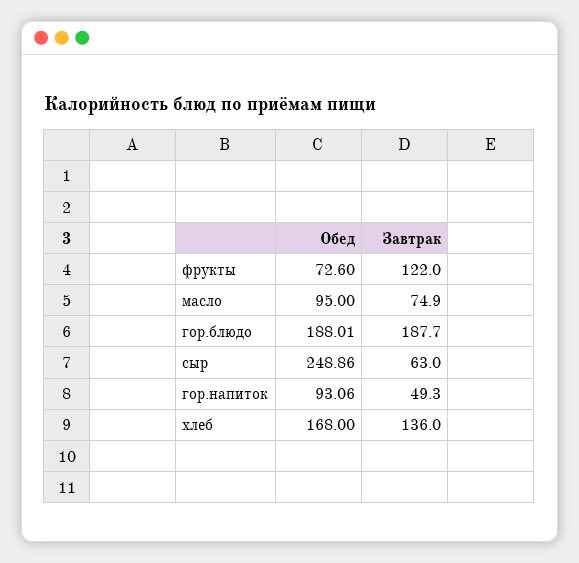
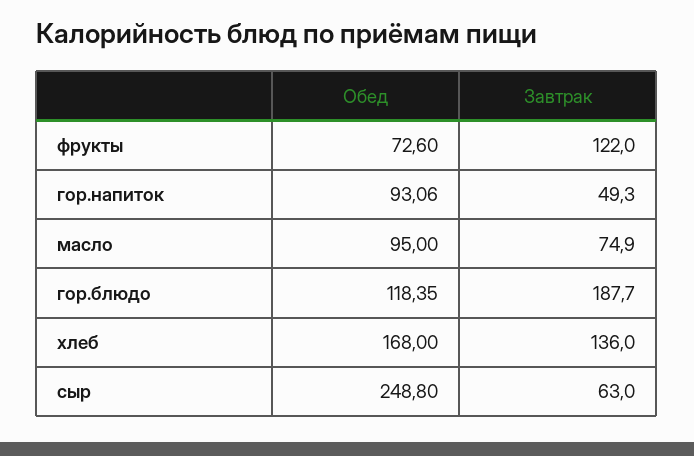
  {
    "Обед": {
      "фрукты": 72.6,
      "масло": 95,
-     "гор.блюдо": 188.01,
+     "гор.блюдо": 118.35,
-     "сыр": 248.86,
+     "сыр": 248.8,
      "гор.напиток": 93.06,
      "хлеб": 168
    },
    "Завтрак": {
      "фрукты": 122,
      "масло": 74.9,
      "гор.блюдо": 187.7,
      "сыр": 63,
      "гор.напиток": 49.3,
      "хлеб": 136
    }
  }

